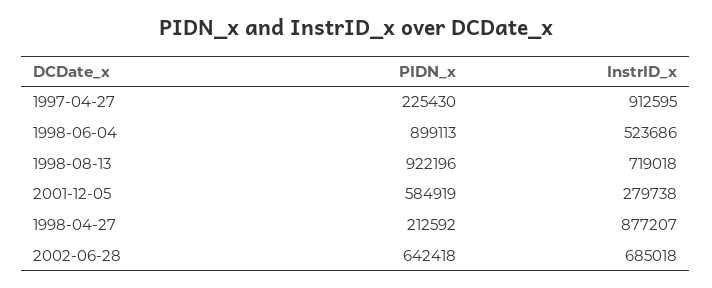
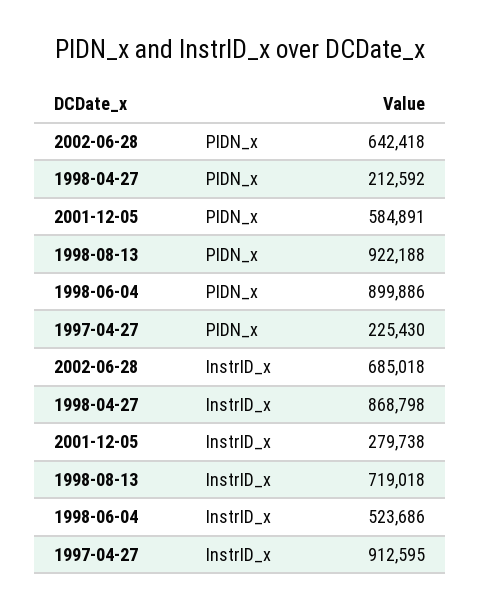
  {
    "PIDN_x": {
      "1997-04-27": 225430,
-     "1998-06-04": 899113,
+     "1998-06-04": 899886,
-     "1998-08-13": 922196,
+     "1998-08-13": 922188,
-     "2001-12-05": 584919,
+     "2001-12-05": 584891,
      "1998-04-27": 212592,
      "2002-06-28": 642418
    },
    "InstrID_x": {
      "1997-04-27": 912595,
      "1998-06-04": 523686,
      "1998-08-13": 719018,
      "2001-12-05": 279738,
-     "1998-04-27": 877207,
+     "1998-04-27": 868798,
      "2002-06-28": 685018
    }
  }

